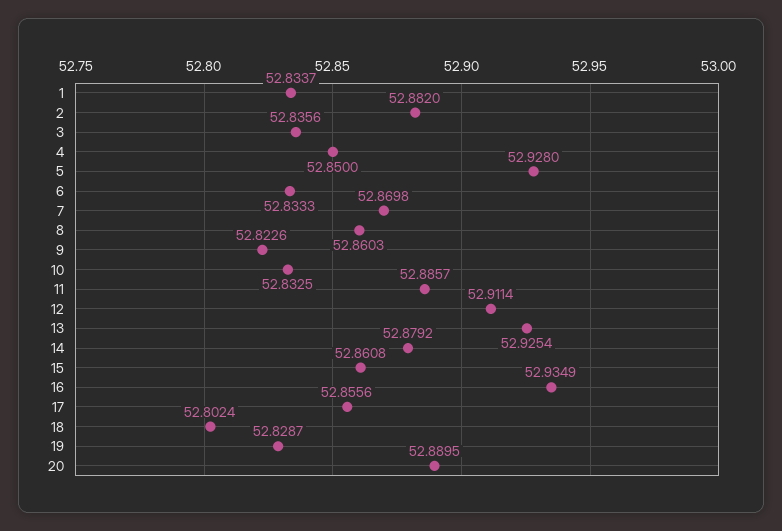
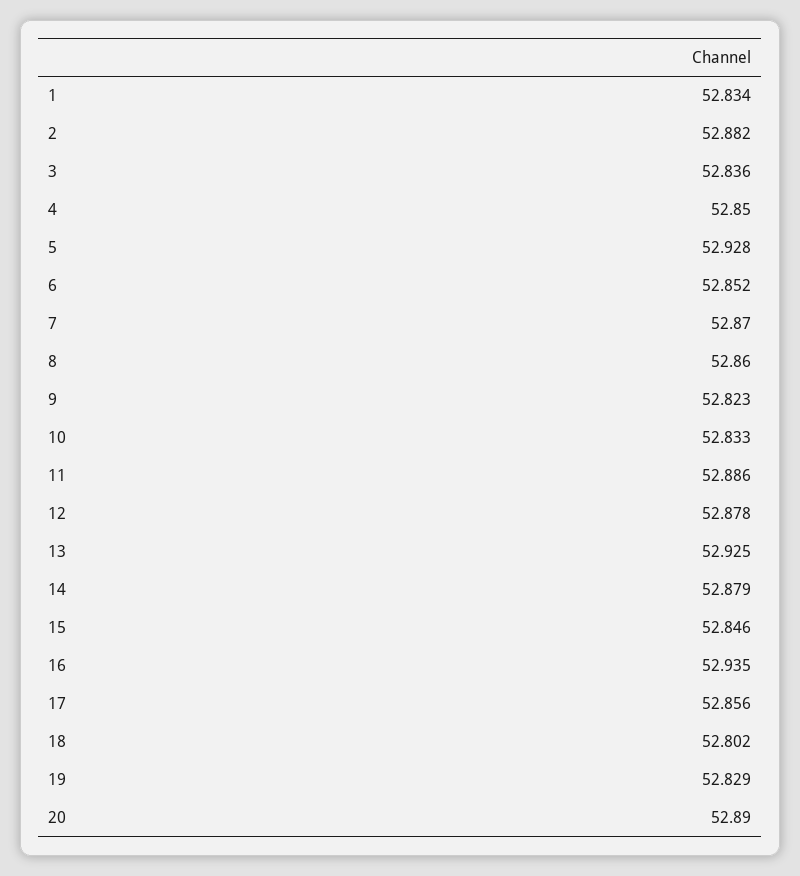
  {
    "1": 52.8337,
    "2": 52.882,
    "3": 52.8356,
    "4": 52.85,
    "5": 52.928,
-   "6": 52.8333,
+   "6": 52.852,
    "7": 52.8698,
    "8": 52.8603,
    "9": 52.8226,
    "10": 52.8325,
    "11": 52.8857,
-   "12": 52.9114,
+   "12": 52.878,
    "13": 52.9254,
    "14": 52.8792,
-   "15": 52.8608,
+   "15": 52.846,
    "16": 52.9349,
    "17": 52.8556,
    "18": 52.8024,
    "19": 52.8287,
    "20": 52.8895
  }

